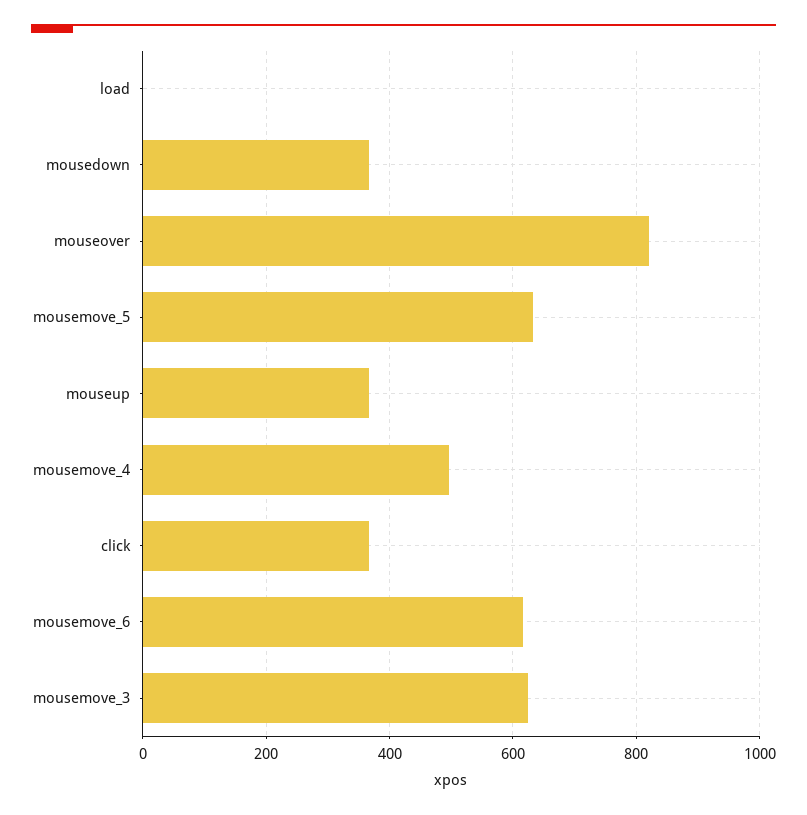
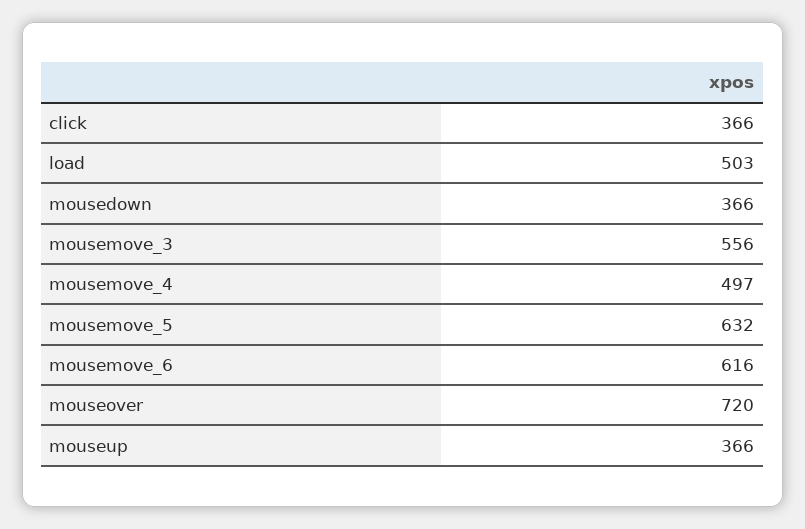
  {
-   "load": 0,
+   "load": 503,
    "mousedown": 366,
-   "mouseover": 820,
+   "mouseover": 720,
    "mousemove_5": 632,
    "mouseup": 366,
    "mousemove_4": 497,
    "click": 366,
    "mousemove_6": 616,
-   "mousemove_3": 620
+   "mousemove_3": 556
  }

